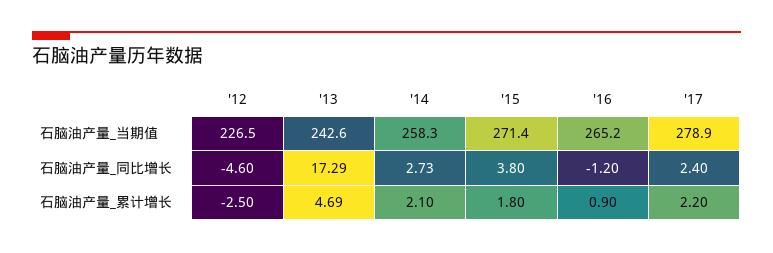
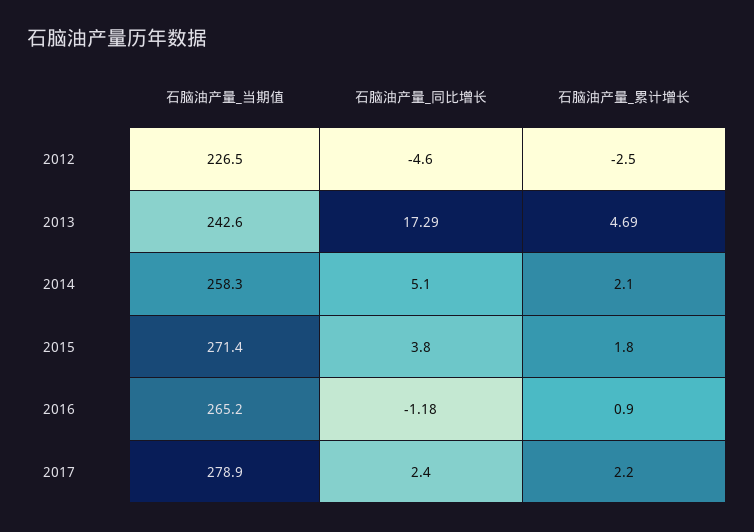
  {
    "'12": {
      "石脑油产量_当期值": 226.5,
      "石脑油产量_同比增长": -4.6,
      "石脑油产量_累计增长": -2.5
    },
    "'13": {
      "石脑油产量_当期值": 242.6,
      "石脑油产量_同比增长": 17.29,
      "石脑油产量_累计增长": 4.69
    },
    "'14": {
      "石脑油产量_当期值": 258.3,
-     "石脑油产量_同比增长": 2.73,
+     "石脑油产量_同比增长": 5.1,
      "石脑油产量_累计增长": 2.1
    },
    "'15": {
      "石脑油产量_当期值": 271.4,
      "石脑油产量_同比增长": 3.8,
      "石脑油产量_累计增长": 1.8
    },
    "'16": {
      "石脑油产量_当期值": 265.2,
-     "石脑油产量_同比增长": -1.2,
+     "石脑油产量_同比增长": -1.18,
      "石脑油产量_累计增长": 0.9
    },
    "'17": {
      "石脑油产量_当期值": 278.9,
      "石脑油产量_同比增长": 2.4,
      "石脑油产量_累计增长": 2.2
    }
  }

